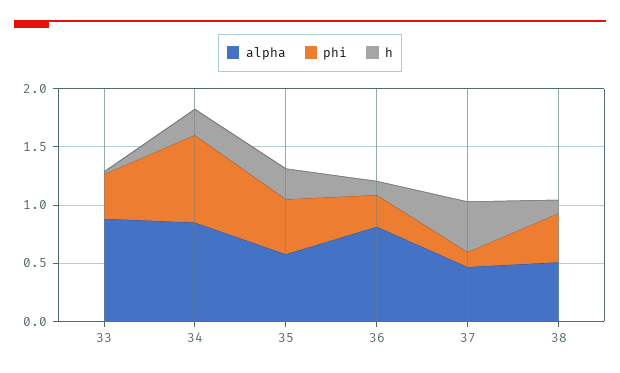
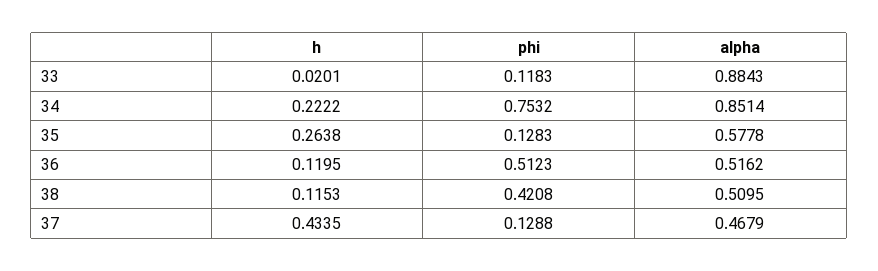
  {
    "alpha": {
      "33": 0.8843,
      "34": 0.8514,
      "35": 0.5778,
-     "36": 0.8,
+     "36": 0.5162,
      "37": 0.4679,
      "38": 0.5095
    },
    "phi": {
-     "33": 0.4,
+     "33": 0.1183,
      "34": 0.7532,
-     "35": 0.5,
+     "35": 0.1283,
-     "36": 0.3,
+     "36": 0.5123,
      "37": 0.1288,
      "38": 0.4208
    },
    "h": {
      "33": 0.0201,
      "34": 0.2222,
      "35": 0.2638,
      "36": 0.1195,
      "37": 0.4335,
      "38": 0.1153
    }
  }

